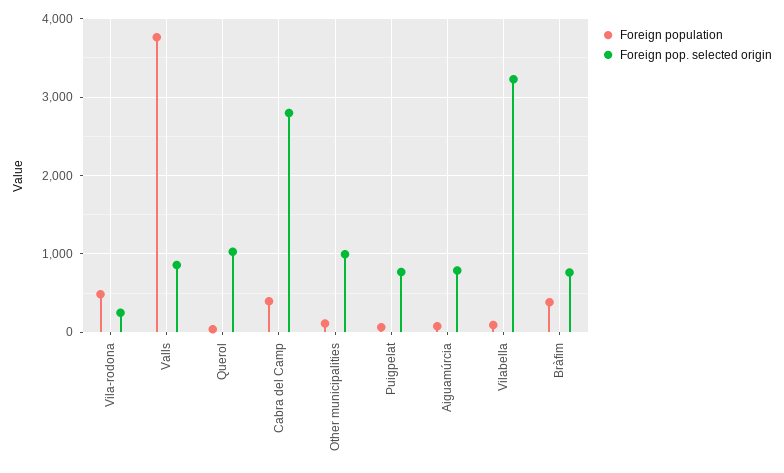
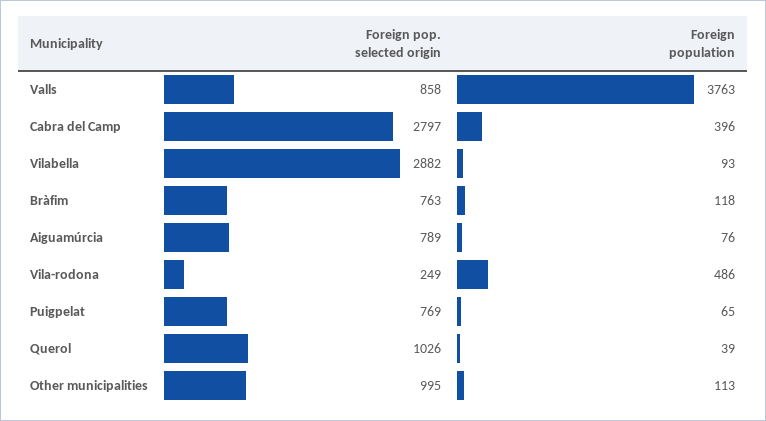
  {
    "Foreign population": {
      "Vila-rodona": 486,
      "Valls": 3763,
      "Querol": 39,
      "Cabra del Camp": 396,
      "Other municipalities": 113,
      "Puigpelat": 65,
      "Aiguamúrcia": 76,
      "Vilabella": 93,
-     "Bràfim": 400
+     "Bràfim": 118
    },
    "Foreign pop. selected origin": {
      "Vila-rodona": 249,
      "Valls": 858,
      "Querol": 1026,
      "Cabra del Camp": 2797,
      "Other municipalities": 995,
      "Puigpelat": 769,
      "Aiguamúrcia": 789,
-     "Vilabella": 3200,
+     "Vilabella": 2882,
      "Bràfim": 763
    }
  }

